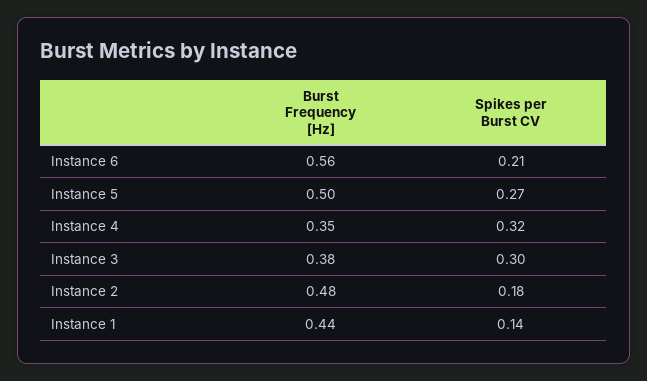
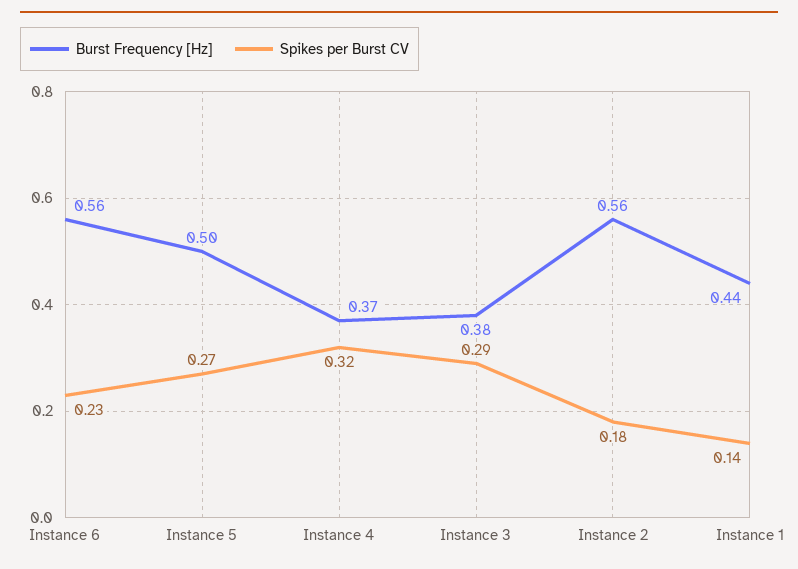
  {
    "Burst Frequency [Hz]": {
      "Instance 6": 0.56,
      "Instance 5": 0.5,
-     "Instance 4": 0.35,
+     "Instance 4": 0.37,
      "Instance 3": 0.38,
-     "Instance 2": 0.48,
+     "Instance 2": 0.56,
      "Instance 1": 0.44
    },
    "Spikes per Burst CV": {
-     "Instance 6": 0.21,
+     "Instance 6": 0.23,
      "Instance 5": 0.27,
      "Instance 4": 0.32,
-     "Instance 3": 0.3,
+     "Instance 3": 0.29,
      "Instance 2": 0.18,
      "Instance 1": 0.14
    }
  }

